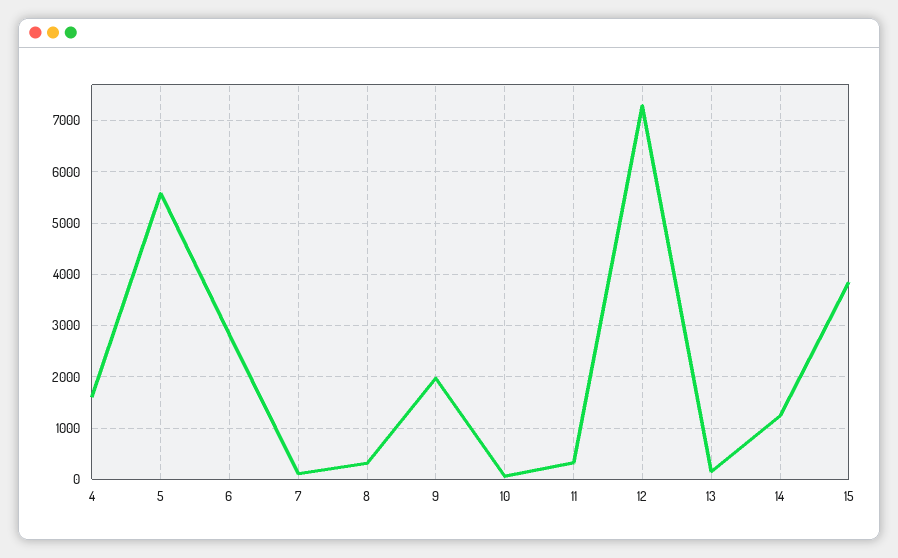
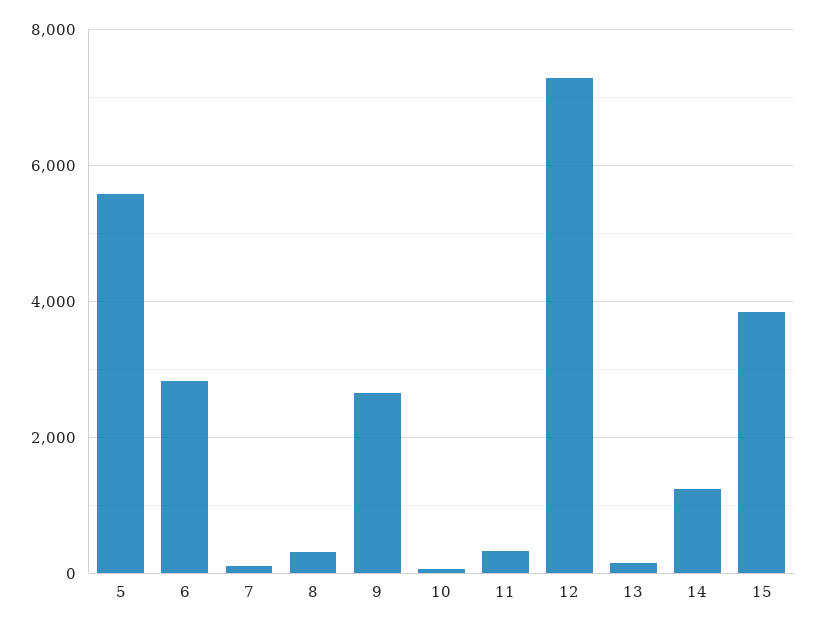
  {
-   "4": 1600,
    "5": 5600,
    "6": 2800,
    "7": 200,
    "8": 400,
-   "9": 2000,
+   "9": 2600,
    "10": 0,
    "11": 400,
    "12": 7200,
    "13": 200,
    "14": 1200,
    "15": 3800
  }

